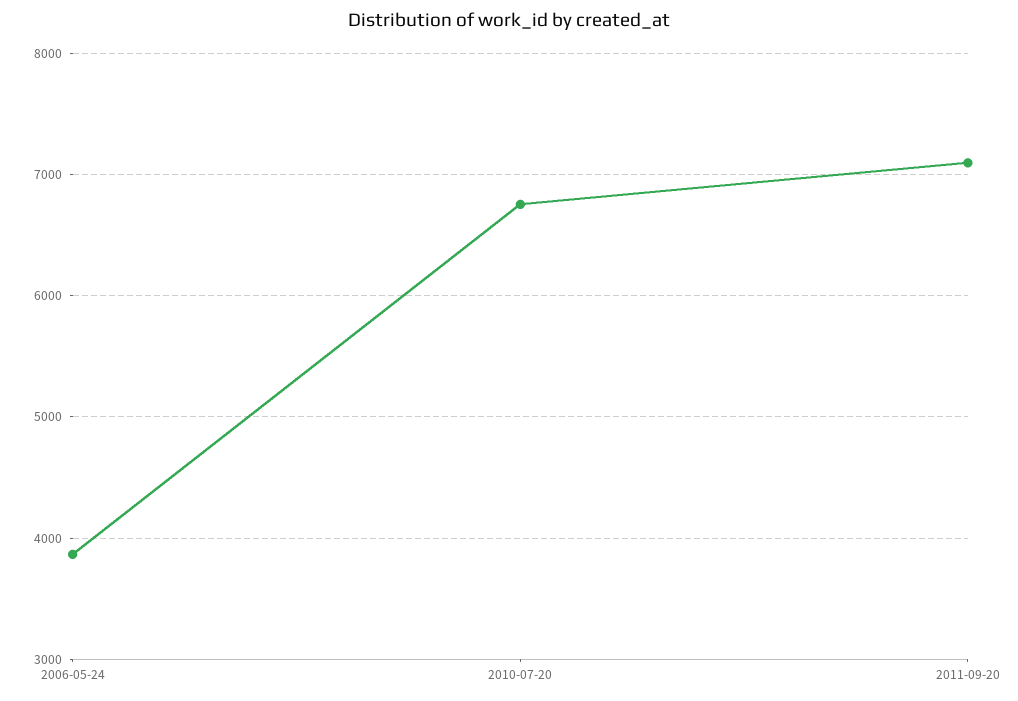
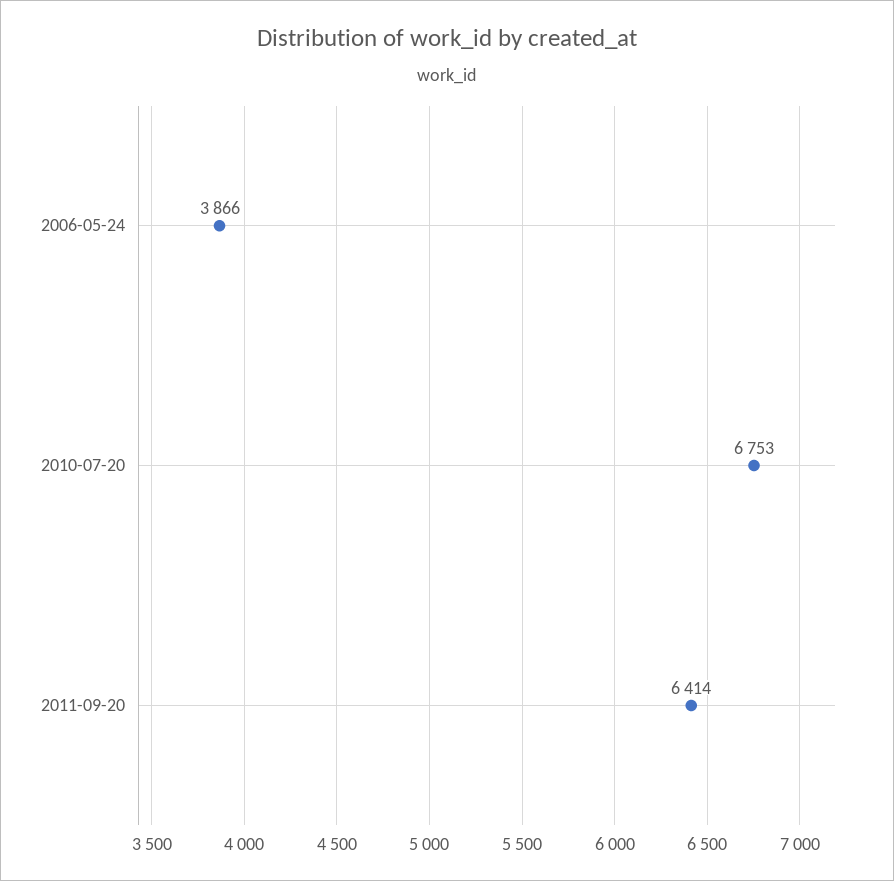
  {
    "2006-05-24": 3866,
    "2010-07-20": 6753,
-   "2011-09-20": 7100
+   "2011-09-20": 6414
  }

